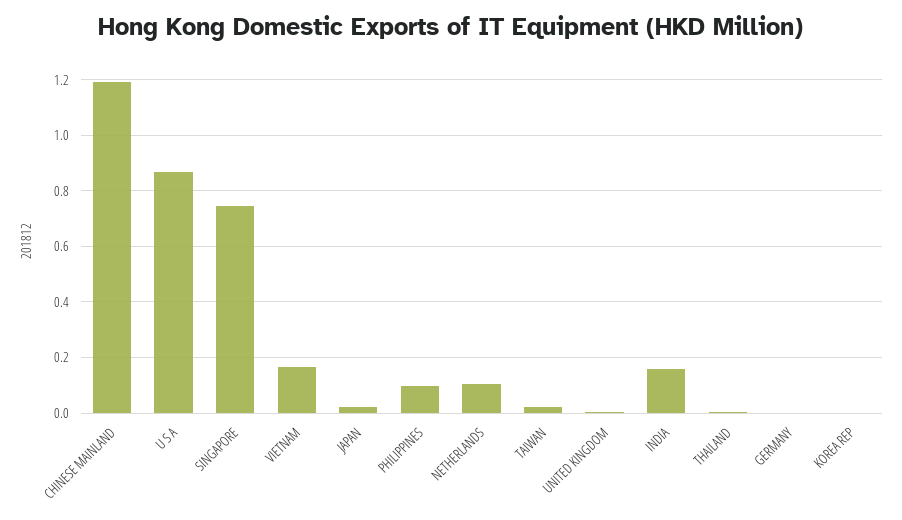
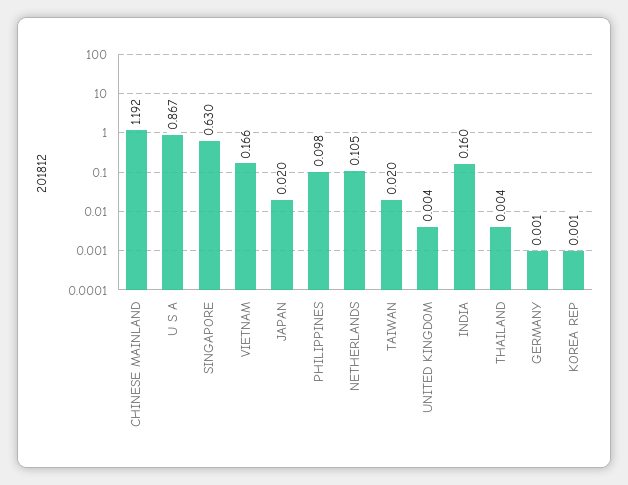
  {
    "CHINESE MAINLAND": 1.192,
    "U S A": 0.867,
-   "SINGAPORE": 0.75,
+   "SINGAPORE": 0.63,
    "VIETNAM": 0.166,
    "JAPAN": 0.02,
    "PHILIPPINES": 0.098,
    "NETHERLANDS": 0.105,
    "TAIWAN": 0.02,
    "UNITED KINGDOM": 0.004,
    "INDIA": 0.16,
    "THAILAND": 0.004,
    "GERMANY": 0.001,
    "KOREA REP": 0.001
  }

